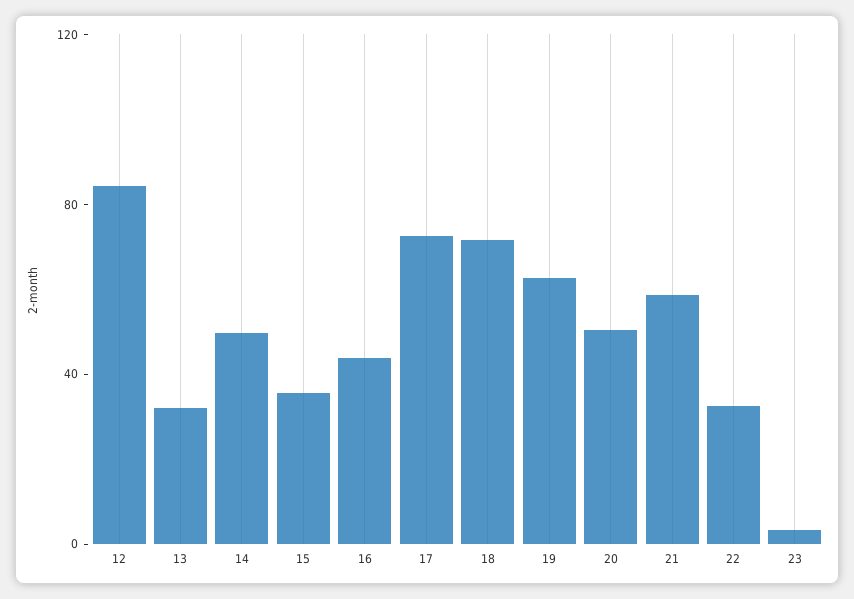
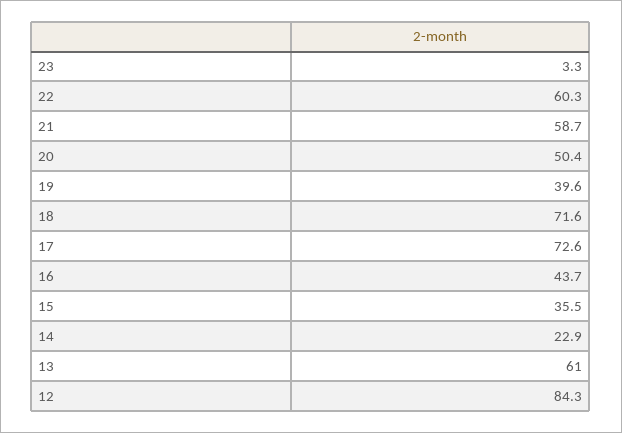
  {
    "12": 84.3,
-   "13": 30,
+   "13": 61,
-   "14": 50,
+   "14": 22.9,
    "15": 35.5,
    "16": 43.7,
    "17": 72.6,
    "18": 71.6,
-   "19": 60,
+   "19": 39.6,
    "20": 50.4,
    "21": 58.7,
-   "22": 30,
+   "22": 60.3,
    "23": 3.3
  }

